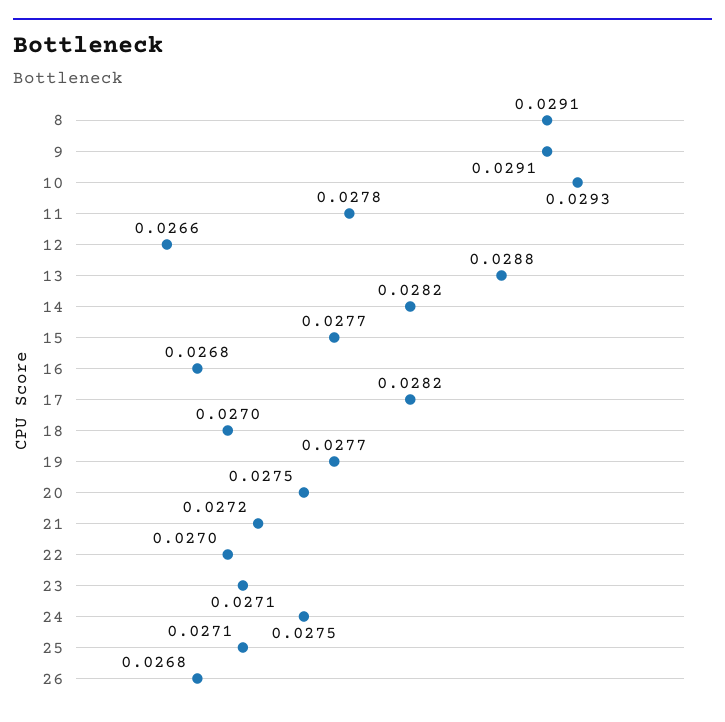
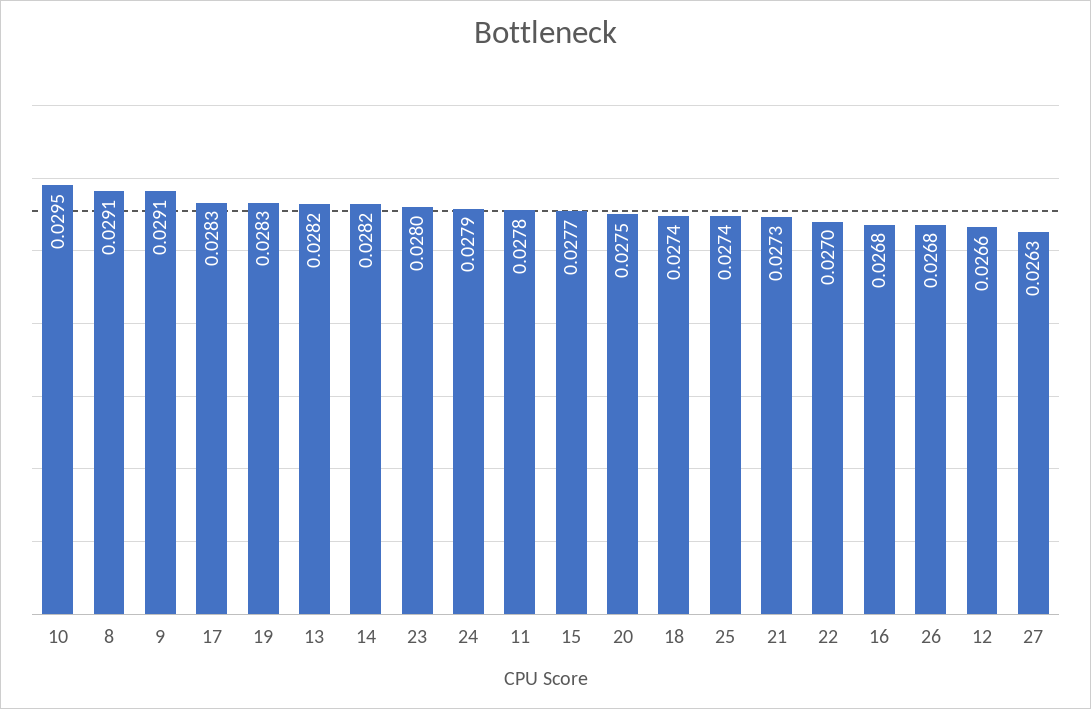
  {
    "8": 0.0291,
    "9": 0.0291,
-   "10": 0.0293,
+   "10": 0.0295,
    "11": 0.0278,
    "12": 0.0266,
-   "13": 0.0288,
+   "13": 0.0282,
    "14": 0.0282,
    "15": 0.0277,
    "16": 0.0268,
-   "17": 0.0282,
+   "17": 0.0283,
-   "18": 0.027,
+   "18": 0.0274,
-   "19": 0.0277,
+   "19": 0.0283,
    "20": 0.0275,
-   "21": 0.0272,
+   "21": 0.0273,
    "22": 0.027,
-   "23": 0.0271,
+   "23": 0.028,
-   "24": 0.0275,
+   "24": 0.0279,
-   "25": 0.0271,
+   "25": 0.0274,
-   "26": 0.0268
+   "26": 0.0268,
+   "27": 0.0263
  }

